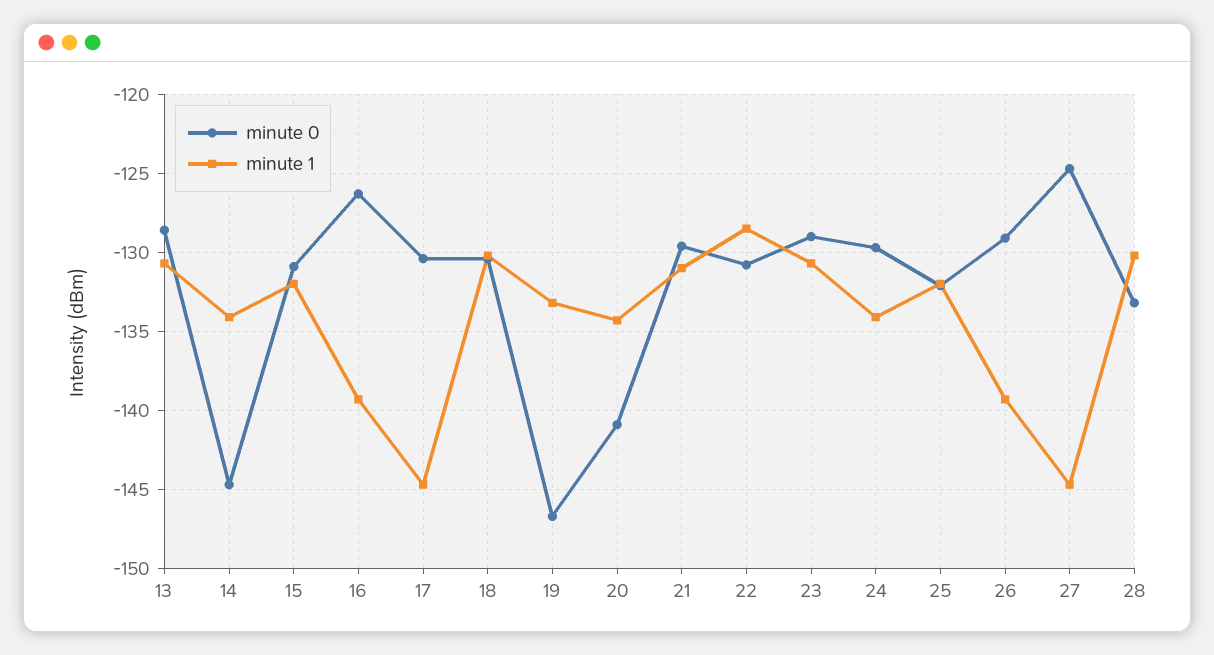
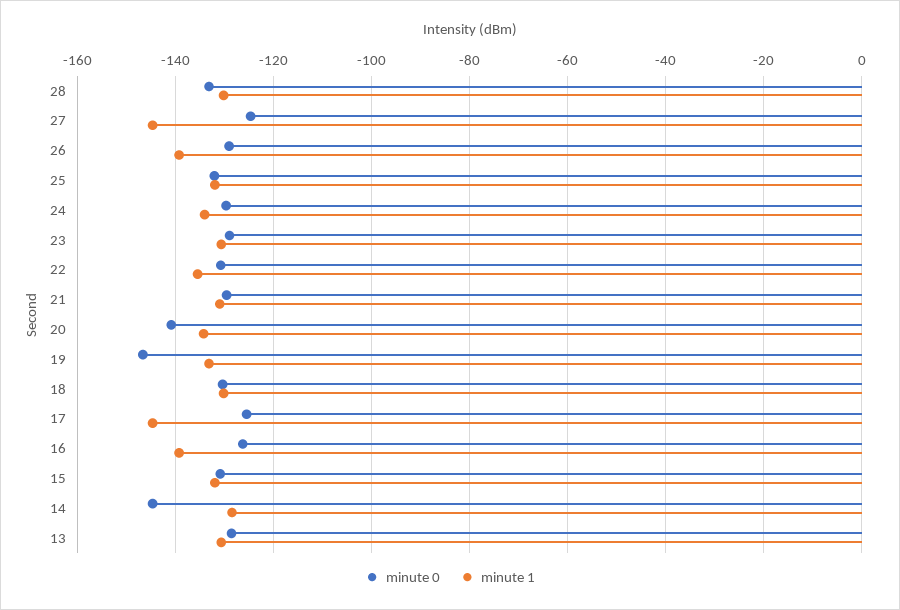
  {
    "minute 0": {
      "13": -128.5,
      "14": -144.5,
      "15": -131,
      "16": -126.5,
-     "17": -130.5,
+     "17": -126,
      "18": -130.5,
      "19": -146.5,
      "20": -141,
      "21": -129.5,
      "22": -131,
      "23": -129,
      "24": -129.5,
      "25": -132,
      "26": -129,
      "27": -124.5,
      "28": -133
    },
    "minute 1": {
      "13": -130.5,
-     "14": -134,
+     "14": -128,
      "15": -132,
      "16": -139.5,
      "17": -144.5,
      "18": -130,
      "19": -133,
      "20": -134.5,
      "21": -131,
-     "22": -128.5,
+     "22": -136,
      "23": -130.5,
      "24": -134,
      "25": -132,
      "26": -139.5,
      "27": -144.5,
      "28": -130
    }
  }

